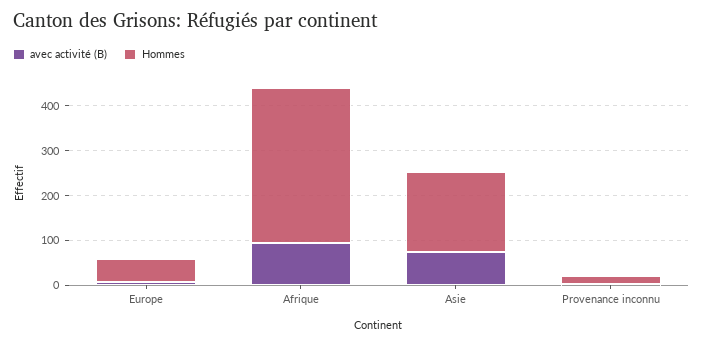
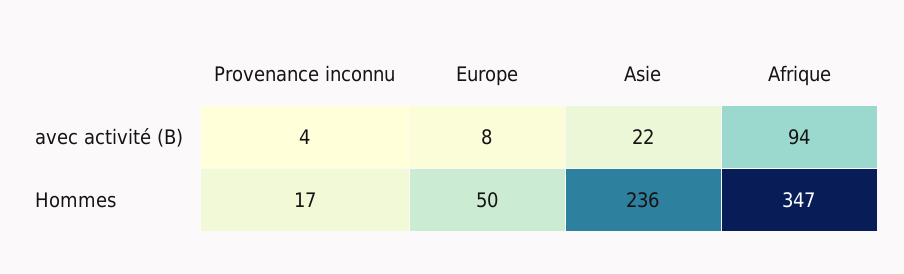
  {
    "avec activité (B)": {
      "Europe": 8,
      "Afrique": 94,
-     "Asie": 80,
+     "Asie": 22,
      "Provenance inconnu": 4
    },
    "Hommes": {
      "Europe": 50,
      "Afrique": 347,
-     "Asie": 180,
+     "Asie": 236,
      "Provenance inconnu": 17
    }
  }

